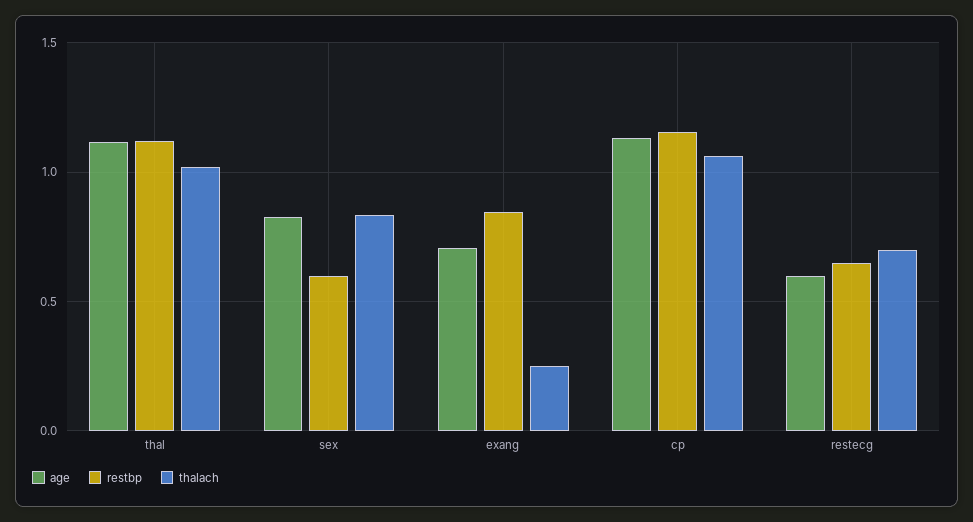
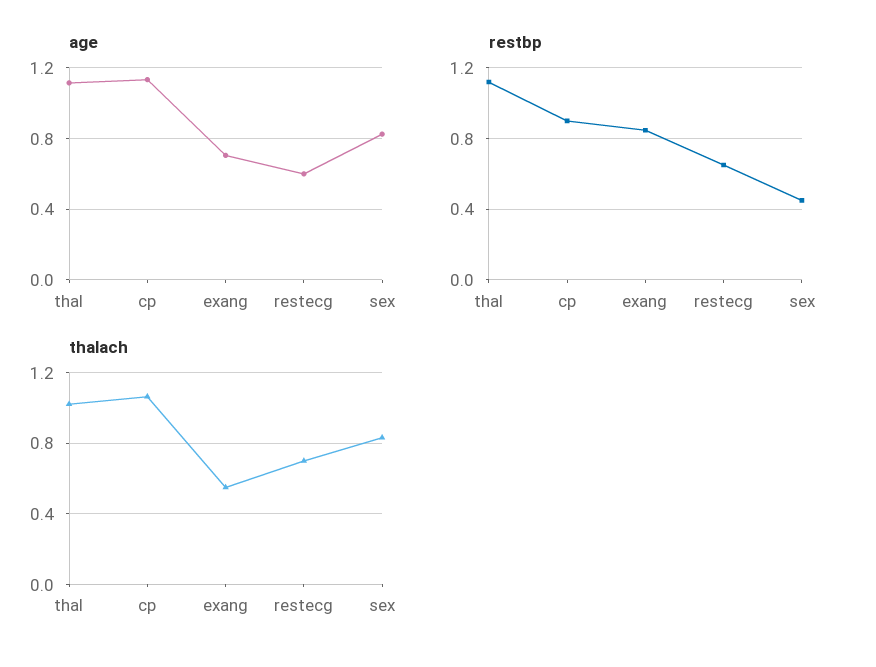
  {
    "age": {
      "thal": 1.1,
      "sex": 0.8,
      "exang": 0.7,
      "cp": 1.15,
      "restecg": 0.6
    },
    "restbp": {
      "thal": 1.1,
-     "sex": 0.6,
+     "sex": 0.45,
      "exang": 0.85,
-     "cp": 1.15,
+     "cp": 0.9,
      "restecg": 0.65
    },
    "thalach": {
      "thal": 1,
      "sex": 0.85,
-     "exang": 0.25,
+     "exang": 0.55,
      "cp": 1.05,
      "restecg": 0.7
    }
  }

